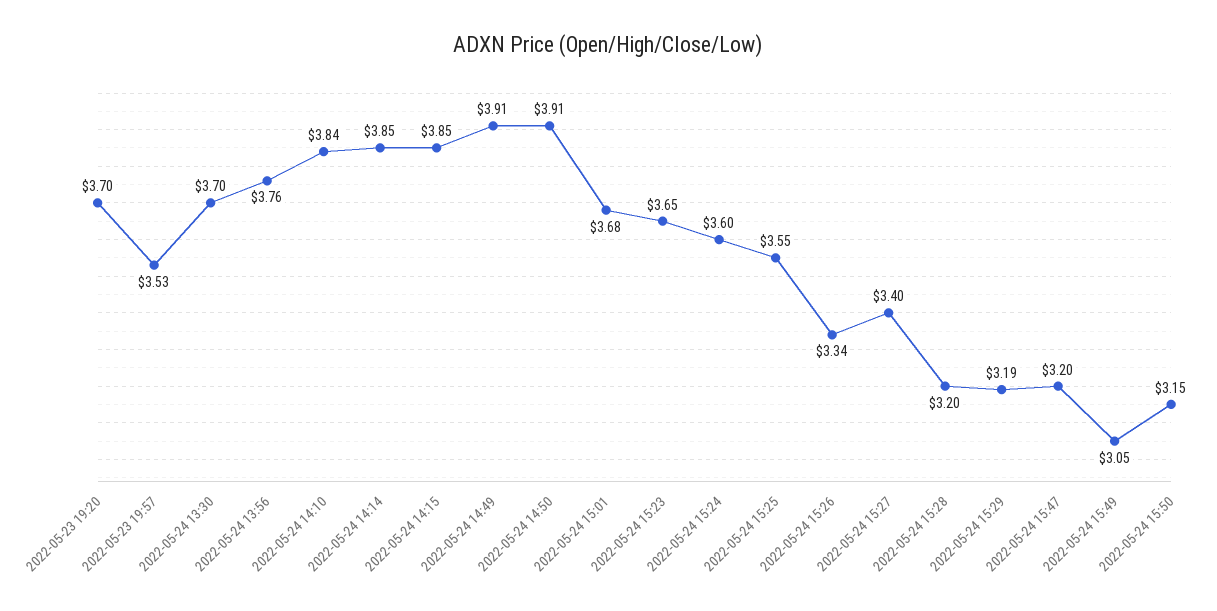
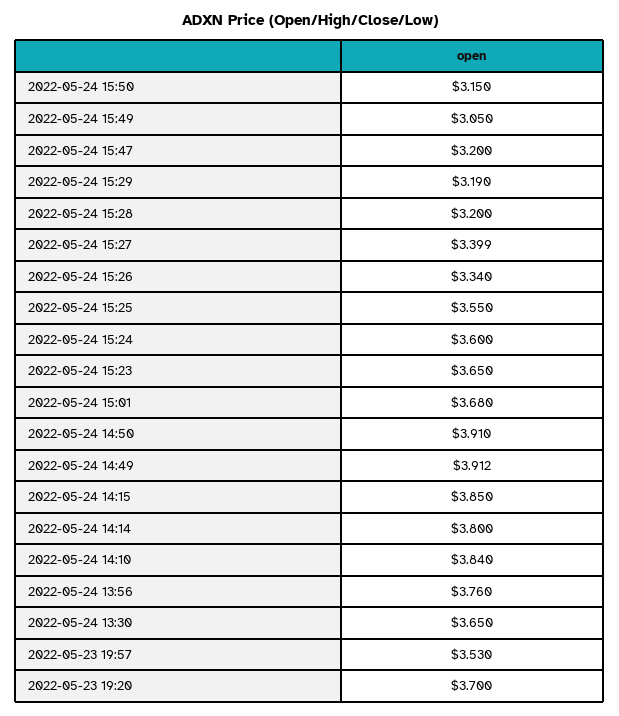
  {
    "2022-05-23 19:20": 3.7,
    "2022-05-23 19:57": 3.53,
-   "2022-05-24 13:30": 3.7,
+   "2022-05-24 13:30": 3.65,
    "2022-05-24 13:56": 3.76,
    "2022-05-24 14:10": 3.84,
-   "2022-05-24 14:14": 3.85,
+   "2022-05-24 14:14": 3.8,
    "2022-05-24 14:15": 3.85,
    "2022-05-24 14:49": 3.912,
    "2022-05-24 14:50": 3.91,
    "2022-05-24 15:01": 3.68,
    "2022-05-24 15:23": 3.65,
    "2022-05-24 15:24": 3.6,
    "2022-05-24 15:25": 3.55,
    "2022-05-24 15:26": 3.34,
    "2022-05-24 15:27": 3.399,
    "2022-05-24 15:28": 3.2,
    "2022-05-24 15:29": 3.19,
    "2022-05-24 15:47": 3.2,
    "2022-05-24 15:49": 3.05,
    "2022-05-24 15:50": 3.15
  }

